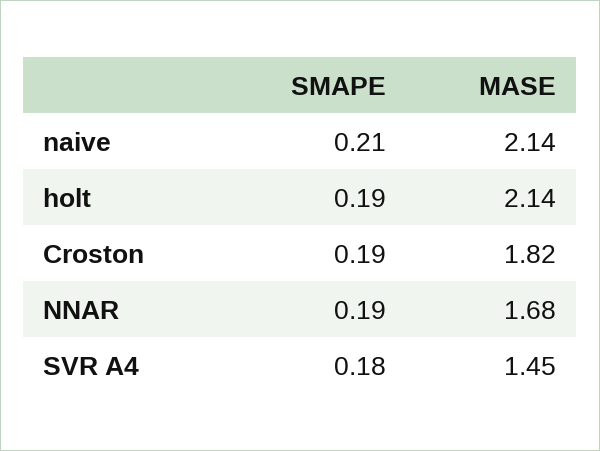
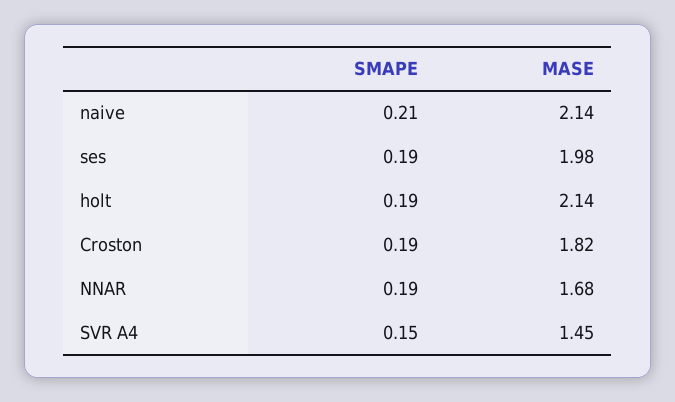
  {
    "SMAPE": {
      "naive": 0.21,
      "holt": 0.19,
      "Croston": 0.19,
      "NNAR": 0.19,
-     "SVR A4": 0.18
+     "SVR A4": 0.15,
+     "ses": 0.19
    },
    "MASE": {
      "naive": 2.14,
      "holt": 2.14,
      "Croston": 1.82,
      "NNAR": 1.68,
-     "SVR A4": 1.45
+     "SVR A4": 1.45,
+     "ses": 1.98
    }
  }

